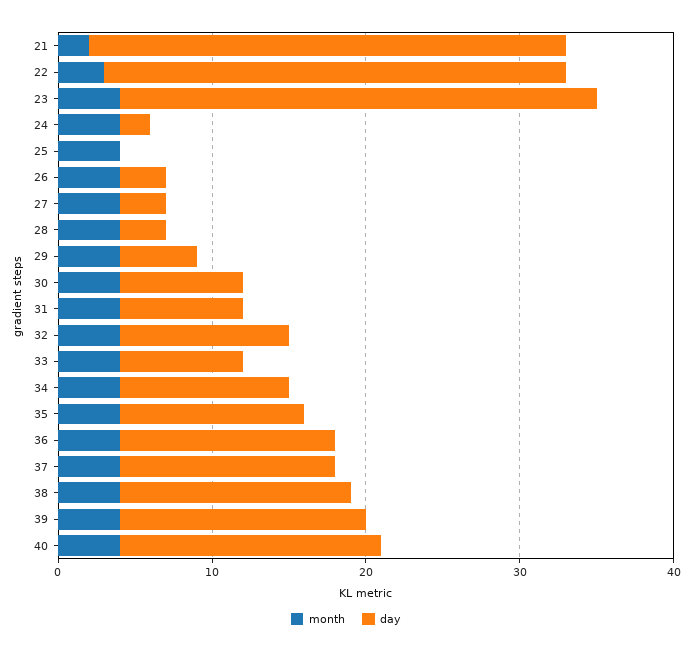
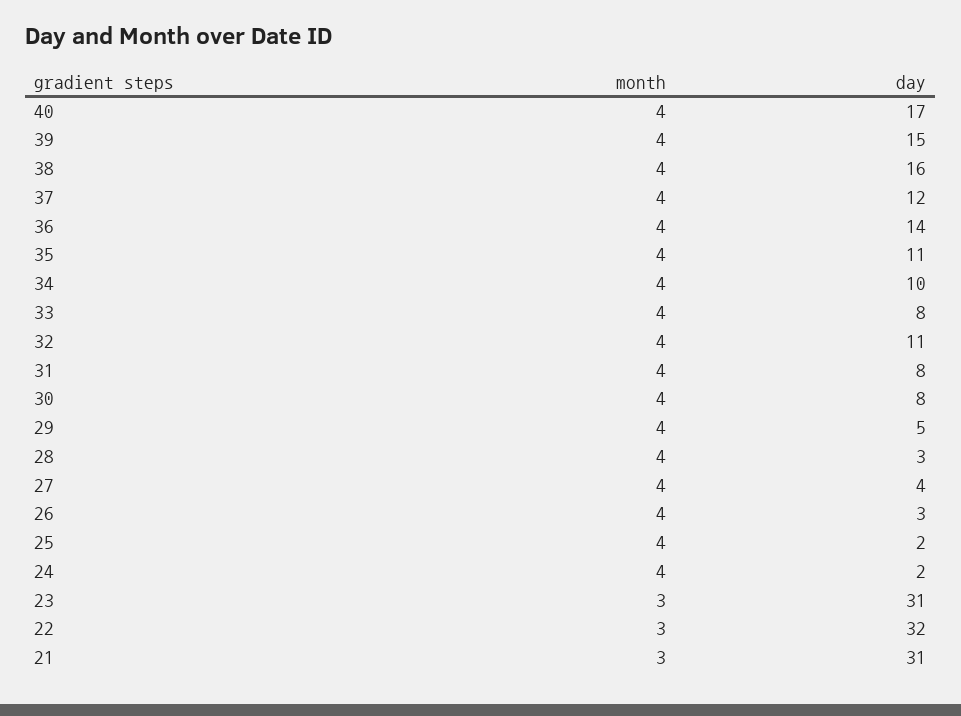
  {
    "month": {
-     "21": 2,
+     "21": 3,
      "22": 3,
-     "23": 4,
+     "23": 3,
      "24": 4,
      "25": 4,
      "26": 4,
      "27": 4,
      "28": 4,
      "29": 4,
      "30": 4,
      "31": 4,
      "32": 4,
      "33": 4,
      "34": 4,
      "35": 4,
      "36": 4,
      "37": 4,
      "38": 4,
      "39": 4,
      "40": 4
    },
    "day": {
      "21": 31,
-     "22": 30,
+     "22": 32,
      "23": 31,
      "24": 2,
-     "25": 0,
+     "25": 2,
      "26": 3,
-     "27": 3,
+     "27": 4,
      "28": 3,
      "29": 5,
      "30": 8,
      "31": 8,
      "32": 11,
      "33": 8,
-     "34": 11,
+     "34": 10,
-     "35": 12,
+     "35": 11,
      "36": 14,
-     "37": 14,
+     "37": 12,
-     "38": 15,
+     "38": 16,
-     "39": 16,
+     "39": 15,
      "40": 17
    }
  }

